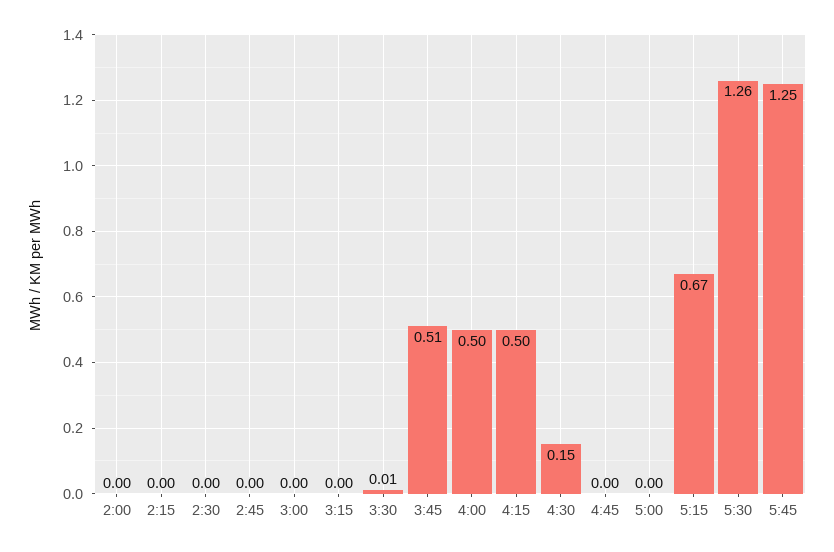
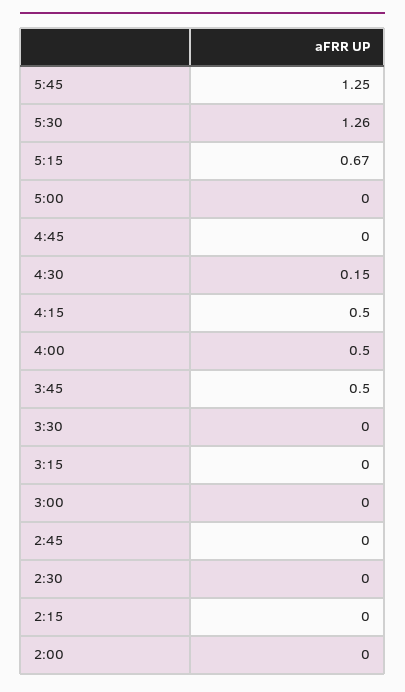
  {
    "2:00": 0,
    "2:15": 0,
    "2:30": 0,
    "2:45": 0,
    "3:00": 0,
    "3:15": 0,
-   "3:30": 0.01,
+   "3:30": 0,
-   "3:45": 0.51,
+   "3:45": 0.5,
    "4:00": 0.5,
    "4:15": 0.5,
    "4:30": 0.15,
    "4:45": 0,
    "5:00": 0,
    "5:15": 0.67,
    "5:30": 1.26,
    "5:45": 1.25
  }

